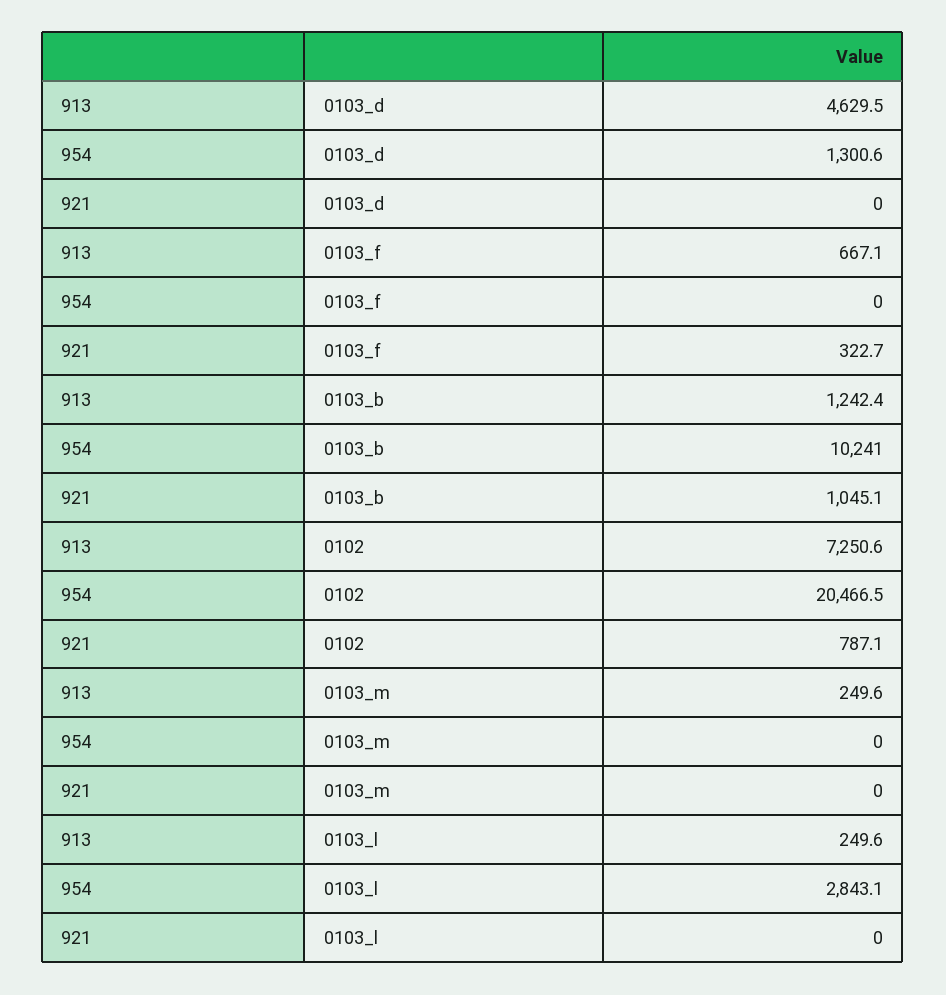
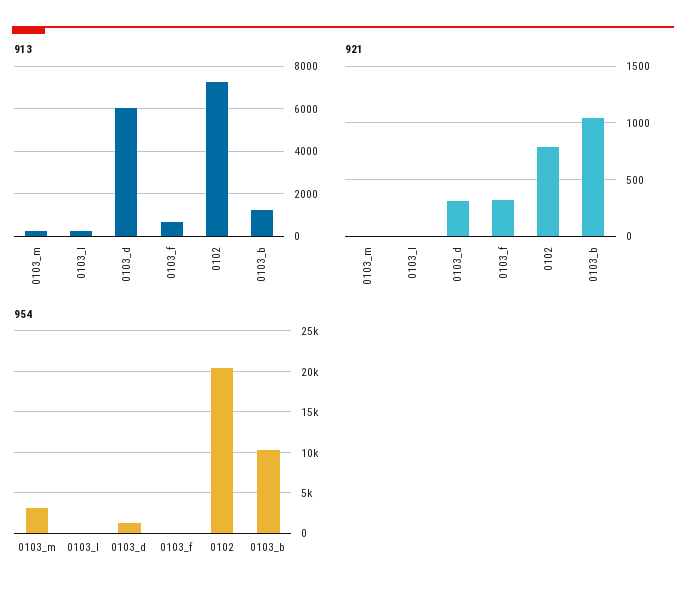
  {
    "913": {
-     "0103_d": 4629.5,
+     "0103_d": 6000,
      "0103_f": 667.1,
      "0103_b": 1242.4,
      "0102": 7250.6,
      "0103_m": 249.6,
      "0103_l": 249.6
    },
    "954": {
      "0103_d": 1300.6,
      "0103_f": 0,
      "0103_b": 10241,
      "0102": 20466.5,
-     "0103_m": 0,
+     "0103_m": 3000,
-     "0103_l": 2843.1
+     "0103_l": 0
    },
    "921": {
-     "0103_d": 0,
+     "0103_d": 300,
      "0103_f": 322.7,
      "0103_b": 1045.1,
      "0102": 787.1,
      "0103_m": 0,
      "0103_l": 0
    }
  }

